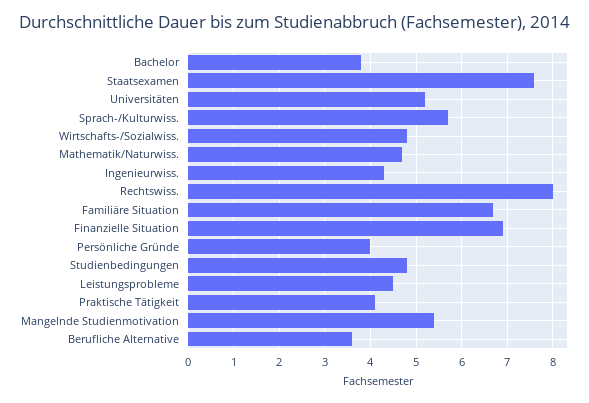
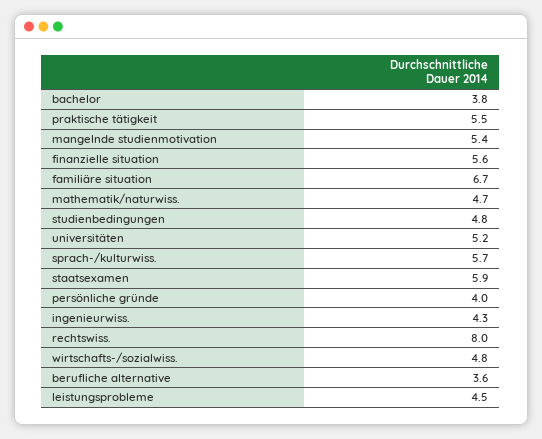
  {
    "Bachelor": 3.8,
-   "Staatsexamen": 7.5,
+   "Staatsexamen": 5.9,
    "Universitäten": 5.2,
    "Sprach-/Kulturwiss.": 5.7,
    "Wirtschafts-/Sozialwiss.": 4.8,
    "Mathematik/Naturwiss.": 4.7,
    "Ingenieurwiss.": 4.3,
    "Rechtswiss.": 8,
    "Familiäre Situation": 6.7,
-   "Finanzielle Situation": 7,
+   "Finanzielle Situation": 5.6,
    "Persönliche Gründe": 4,
    "Studienbedingungen": 4.8,
    "Leistungsprobleme": 4.5,
-   "Praktische Tätigkeit": 4,
+   "Praktische Tätigkeit": 5.5,
    "Mangelnde Studienmotivation": 5.4,
    "Berufliche Alternative": 3.6
  }

